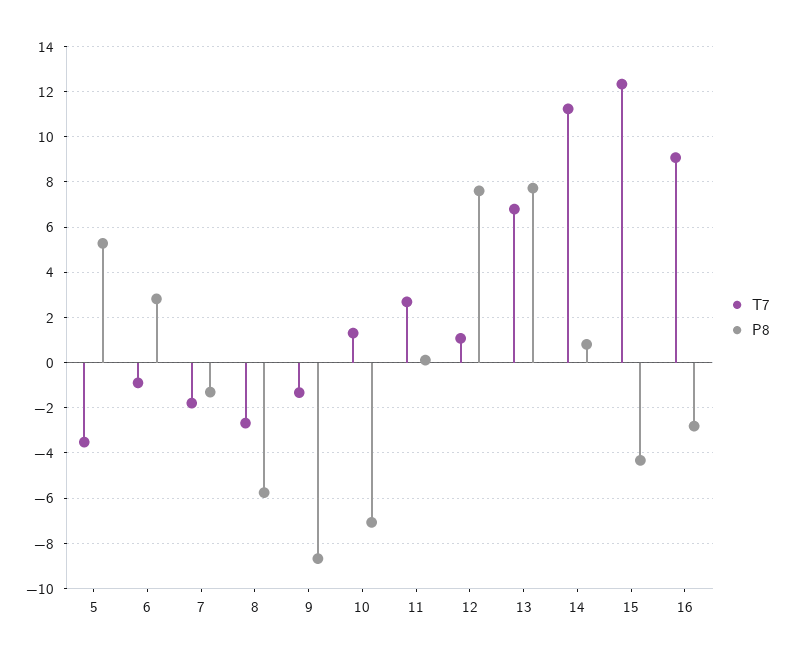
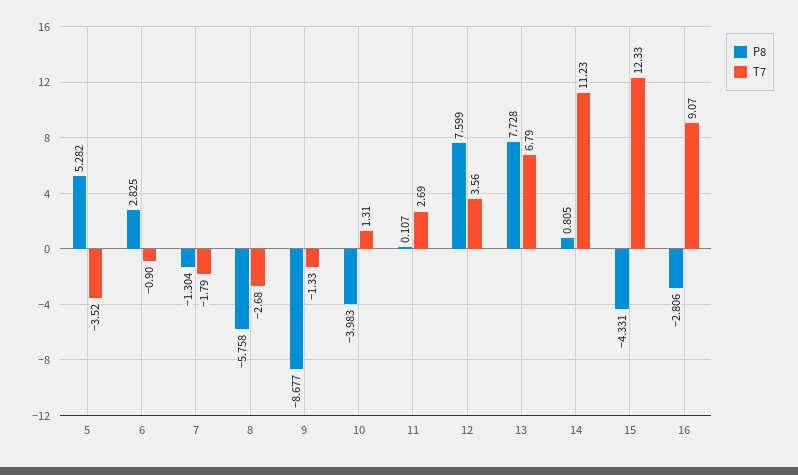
  {
    "T7": {
      "5": -3.52,
      "6": -0.9,
      "7": -1.79,
      "8": -2.68,
      "9": -1.33,
      "10": 1.31,
      "11": 2.69,
-     "12": 1,
+     "12": 3.56,
      "13": 6.79,
      "14": 11.23,
      "15": 12.33,
      "16": 9.07
    },
    "P8": {
      "5": 5.282,
      "6": 2.825,
      "7": -1.304,
      "8": -5.758,
      "9": -8.677,
-     "10": -7,
+     "10": -3.983,
      "11": 0.107,
      "12": 7.599,
      "13": 7.728,
      "14": 0.805,
      "15": -4.331,
      "16": -2.806
    }
  }

